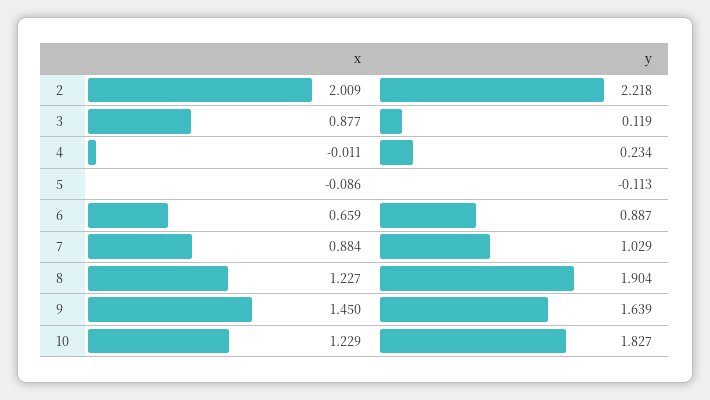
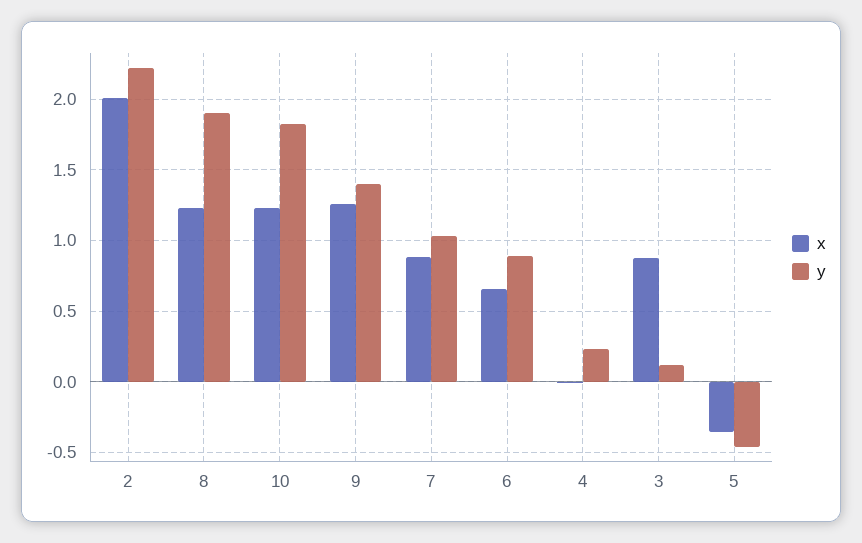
  {
    "x": {
      "2": 2.009,
      "3": 0.877,
      "4": -0.011,
-     "5": -0.086,
+     "5": -0.35,
      "6": 0.659,
      "7": 0.884,
      "8": 1.227,
-     "9": 1.45,
+     "9": 1.25,
      "10": 1.229
    },
    "y": {
      "2": 2.218,
      "3": 0.119,
      "4": 0.234,
-     "5": -0.113,
+     "5": -0.45,
      "6": 0.887,
      "7": 1.029,
      "8": 1.904,
-     "9": 1.639,
+     "9": 1.4,
      "10": 1.827
    }
  }

